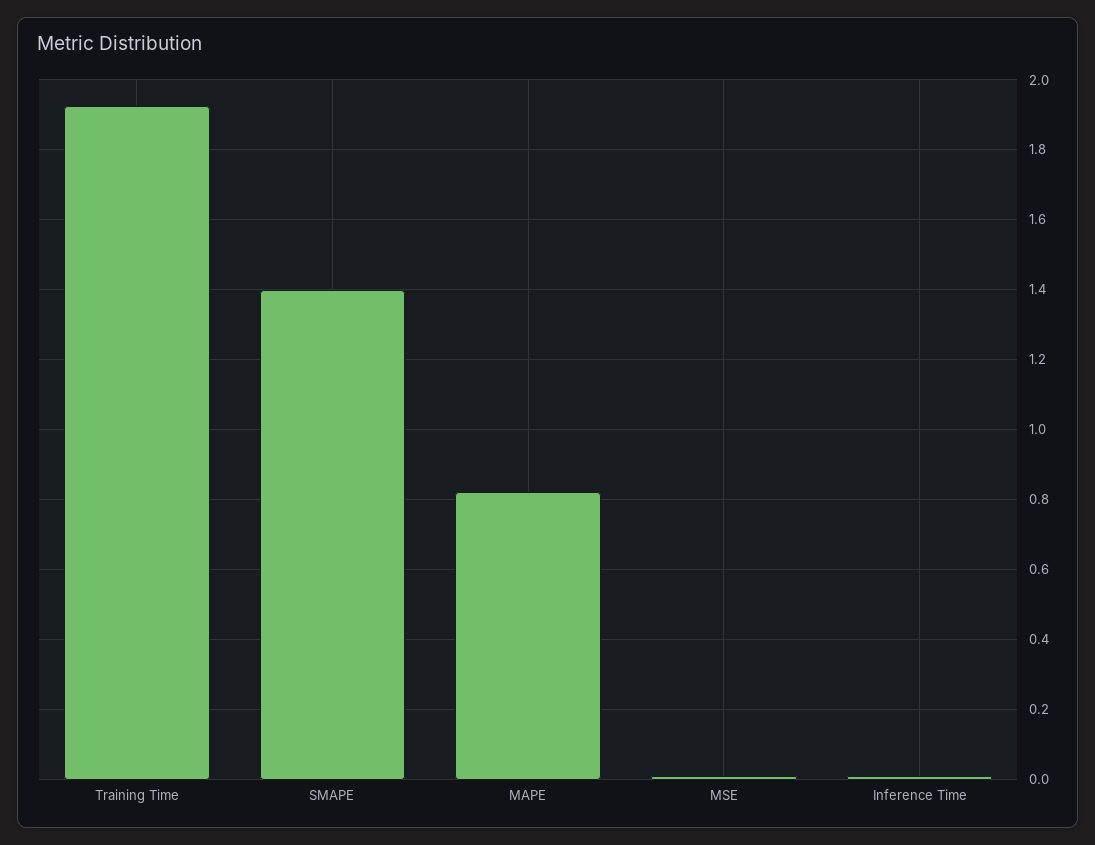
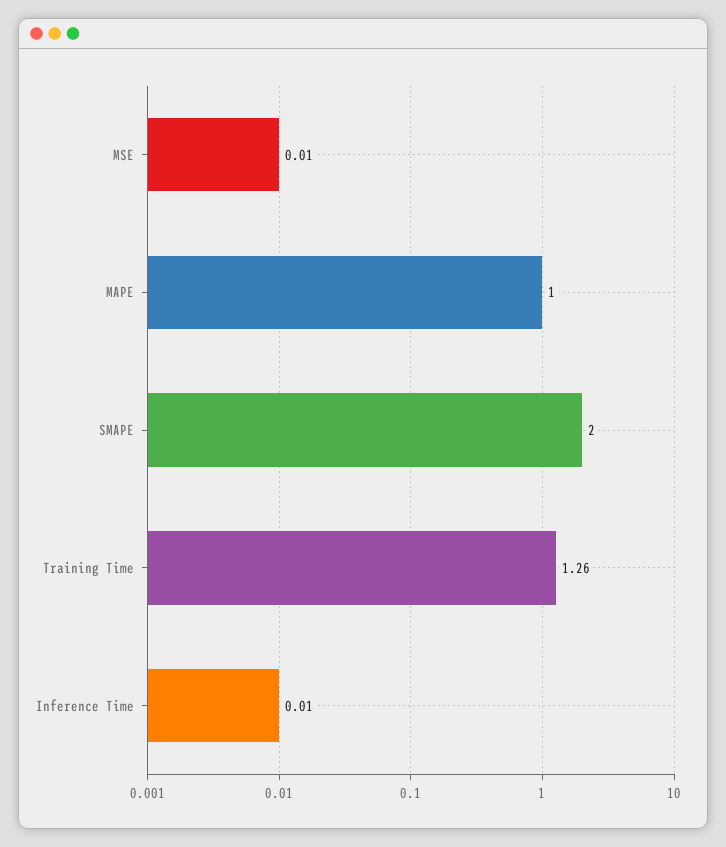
  {
-   "Training Time": 1.92,
+   "Training Time": 1.26,
-   "SMAPE": 1.4,
+   "SMAPE": 2,
-   "MAPE": 0.82,
+   "MAPE": 1,
    "MSE": 0.01,
    "Inference Time": 0.01
  }

